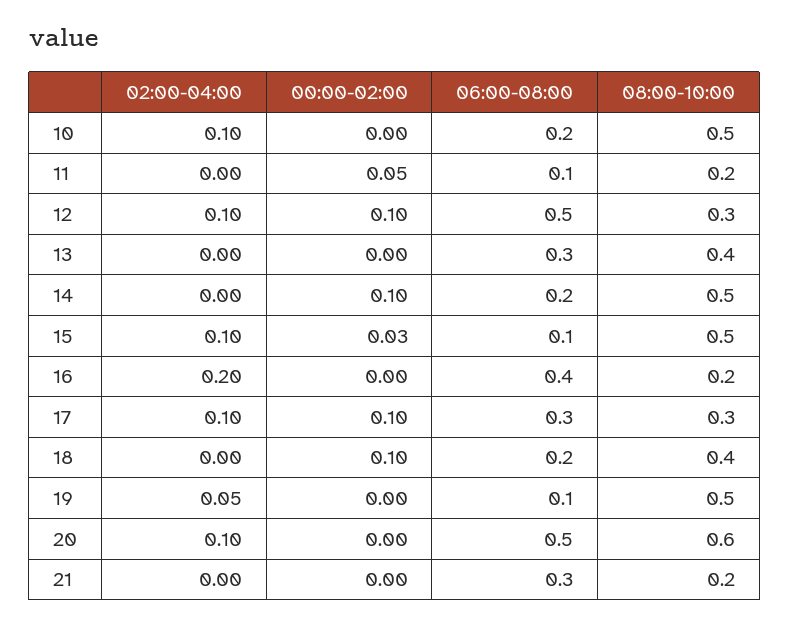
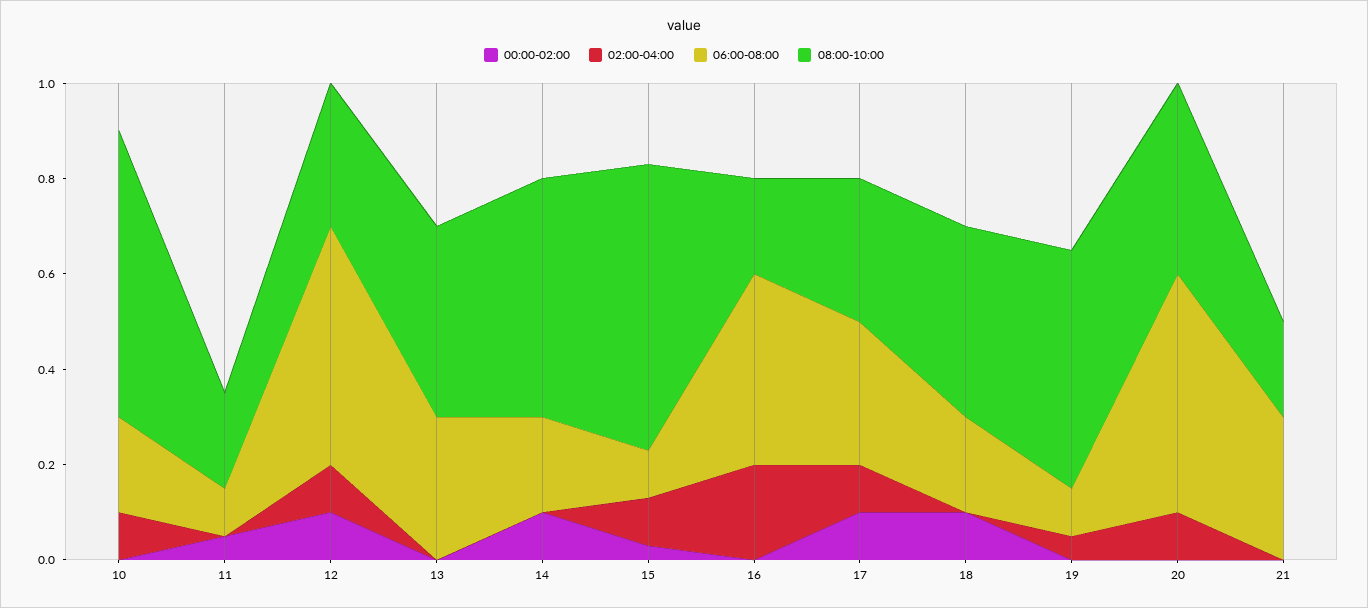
  {
    "02:00-04:00": {
      "10": 0.1,
      "11": 0,
      "12": 0.1,
      "13": 0,
      "14": 0,
      "15": 0.1,
      "16": 0.2,
      "17": 0.1,
      "18": 0,
      "19": 0.05,
      "20": 0.1,
      "21": 0
    },
    "00:00-02:00": {
      "10": 0,
      "11": 0.05,
      "12": 0.1,
      "13": 0,
      "14": 0.1,
      "15": 0.03,
      "16": 0,
      "17": 0.1,
      "18": 0.1,
      "19": 0,
      "20": 0,
      "21": 0
    },
    "06:00-08:00": {
      "10": 0.2,
      "11": 0.1,
      "12": 0.5,
      "13": 0.3,
      "14": 0.2,
      "15": 0.1,
      "16": 0.4,
      "17": 0.3,
      "18": 0.2,
      "19": 0.1,
      "20": 0.5,
      "21": 0.3
    },
    "08:00-10:00": {
-     "10": 0.5,
+     "10": 0.6,
      "11": 0.2,
      "12": 0.3,
      "13": 0.4,
      "14": 0.5,
-     "15": 0.5,
+     "15": 0.6,
      "16": 0.2,
      "17": 0.3,
      "18": 0.4,
      "19": 0.5,
-     "20": 0.6,
+     "20": 0.4,
      "21": 0.2
    }
  }

